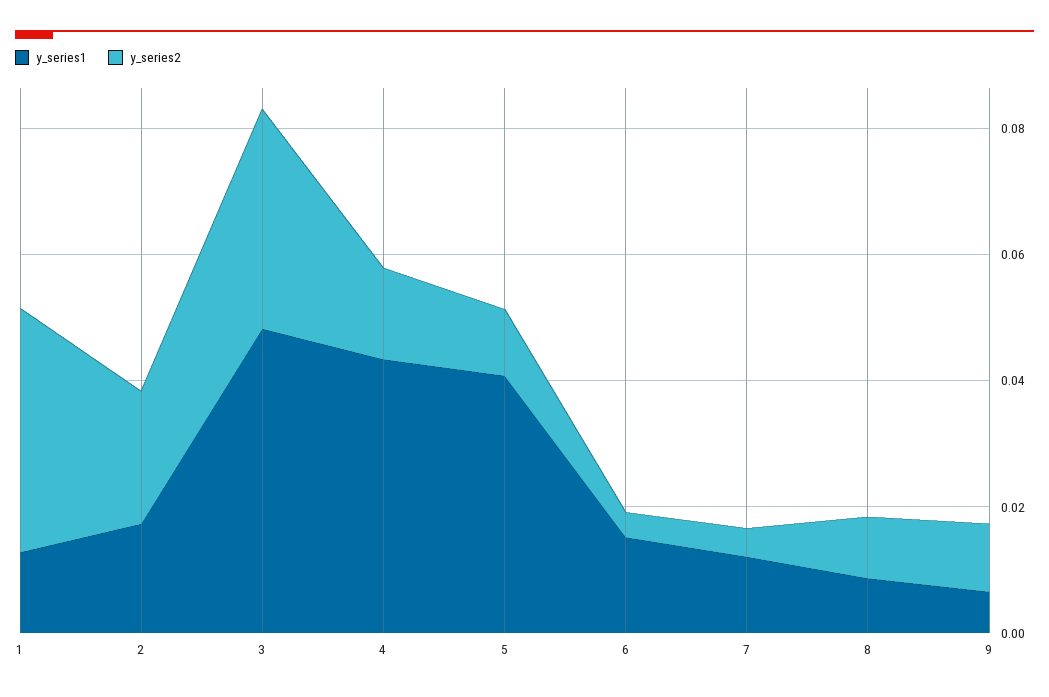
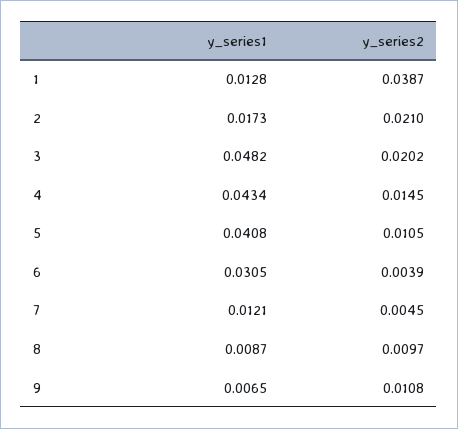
  {
    "y_series1": {
      "1": 0.0128,
      "2": 0.0173,
      "3": 0.0482,
      "4": 0.0434,
      "5": 0.0408,
-     "6": 0.015,
+     "6": 0.0305,
      "7": 0.0121,
      "8": 0.0087,
      "9": 0.0065
    },
    "y_series2": {
      "1": 0.0387,
      "2": 0.021,
-     "3": 0.035,
+     "3": 0.0202,
      "4": 0.0145,
      "5": 0.0105,
      "6": 0.0039,
      "7": 0.0045,
      "8": 0.0097,
      "9": 0.0108
    }
  }

